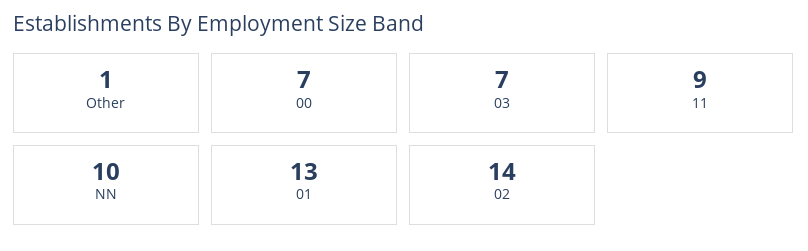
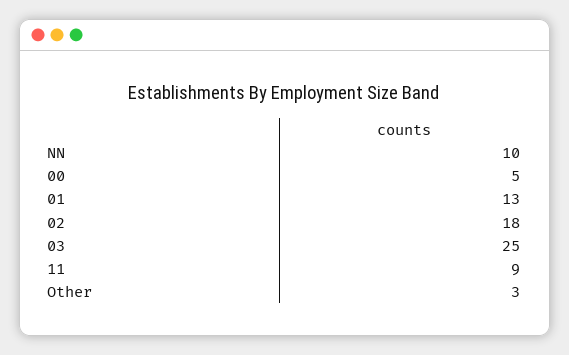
  {
-   "Other": 1,
+   "Other": 3,
-   "00": 7,
+   "00": 5,
-   "03": 7,
+   "03": 25,
    "11": 9,
    "NN": 10,
    "01": 13,
-   "02": 14
+   "02": 18
  }

